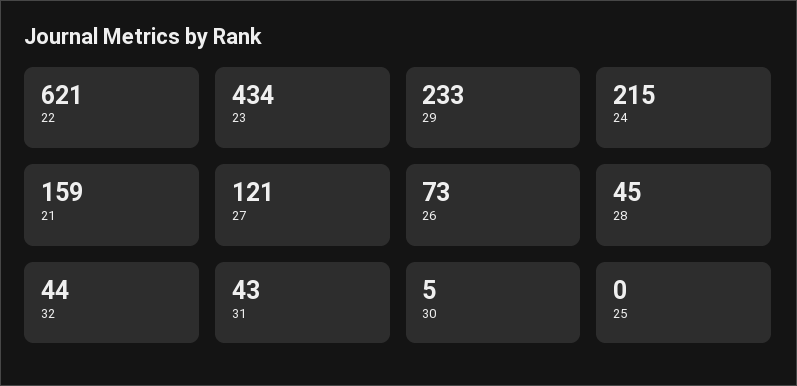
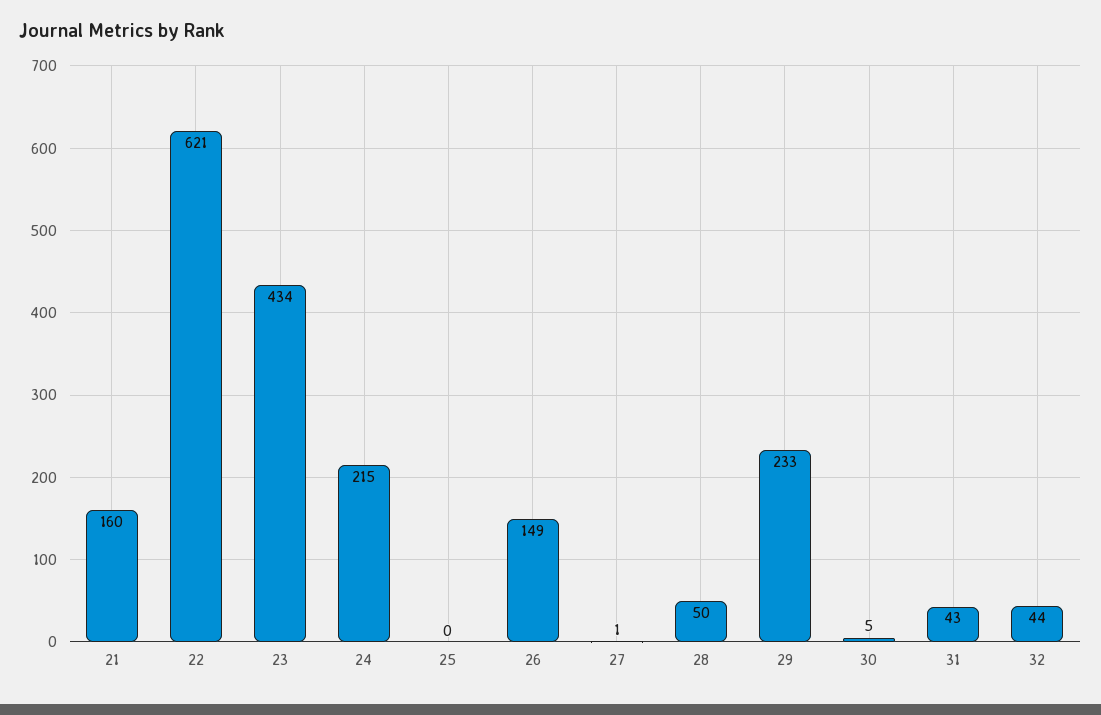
  {
    "22": 621,
    "23": 434,
    "29": 233,
    "24": 215,
-   "21": 159,
+   "21": 160,
-   "27": 121,
+   "27": 1,
-   "26": 73,
+   "26": 149,
-   "28": 45,
+   "28": 50,
    "32": 44,
    "31": 43,
    "30": 5,
    "25": 0
  }

